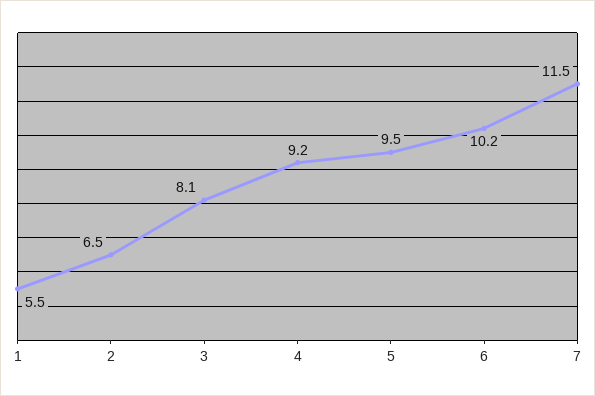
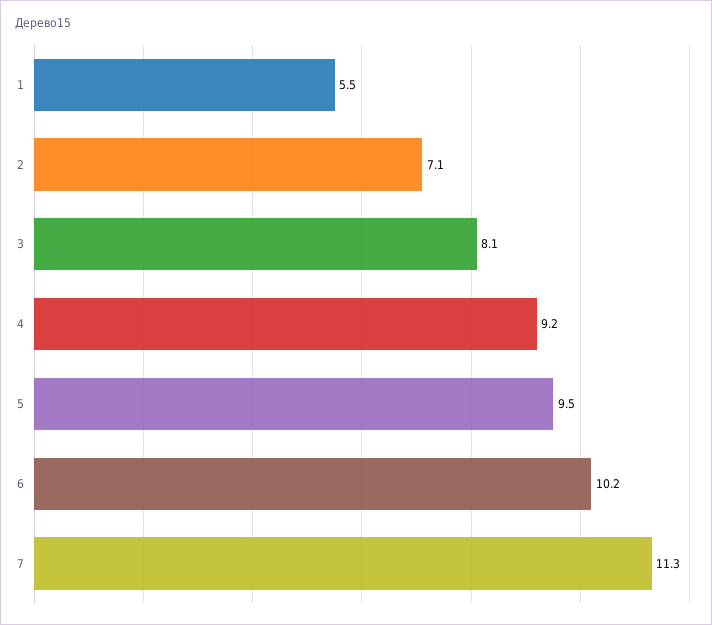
  {
    "1": 5.5,
-   "2": 6.5,
+   "2": 7.1,
    "3": 8.1,
    "4": 9.2,
    "5": 9.5,
    "6": 10.2,
-   "7": 11.5
+   "7": 11.3
  }

